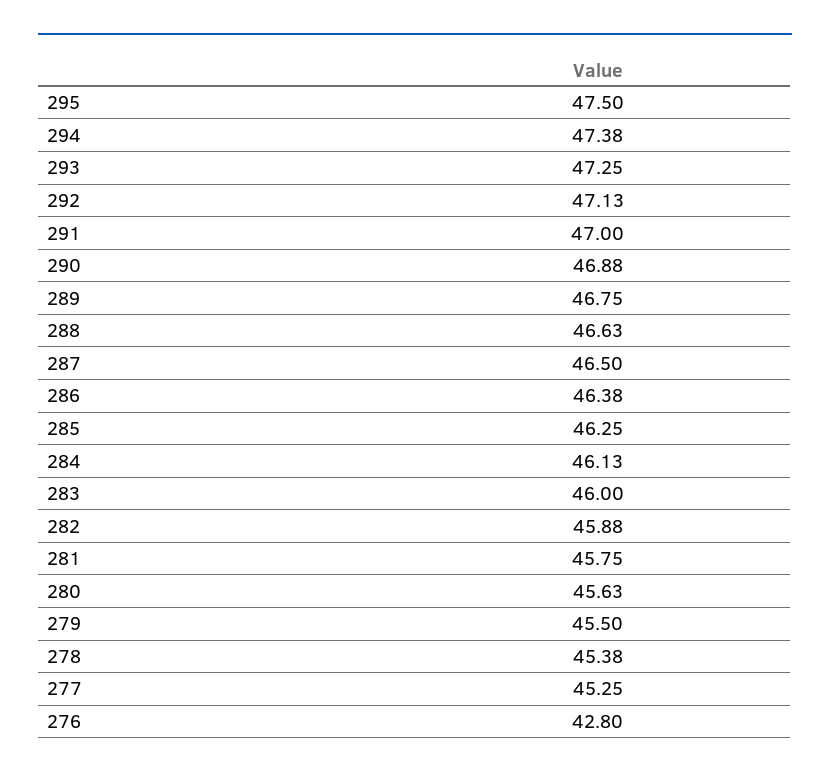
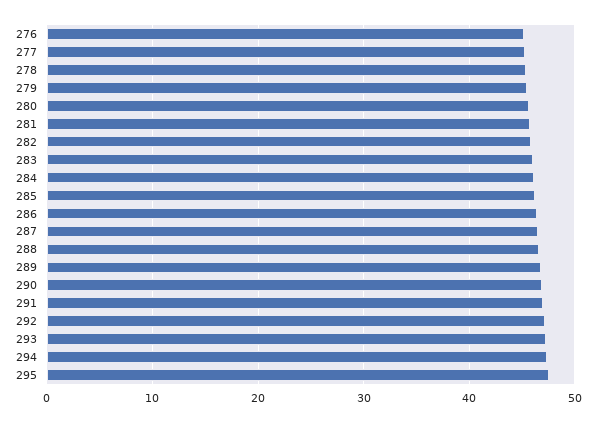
  {
    "295": 47.5,
    "294": 47.38,
    "293": 47.25,
    "292": 47.13,
    "291": 47,
    "290": 46.88,
    "289": 46.75,
    "288": 46.63,
    "287": 46.5,
    "286": 46.38,
    "285": 46.25,
    "284": 46.13,
    "283": 46,
    "282": 45.88,
    "281": 45.75,
    "280": 45.63,
    "279": 45.5,
    "278": 45.38,
    "277": 45.25,
-   "276": 42.8
+   "276": 45
  }

